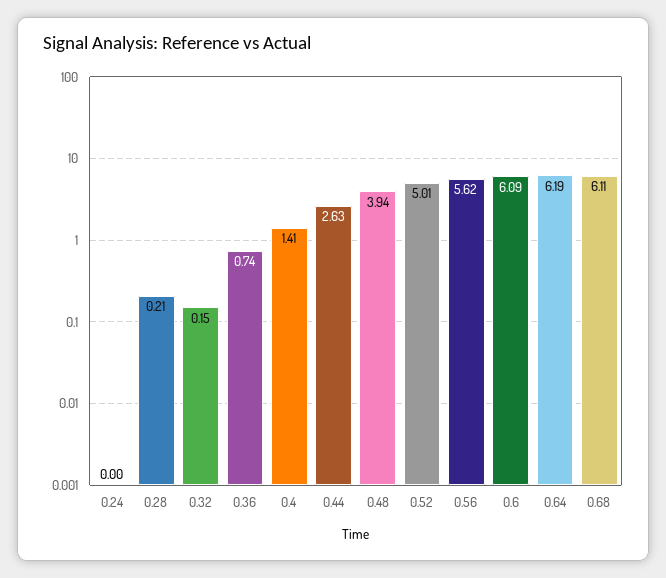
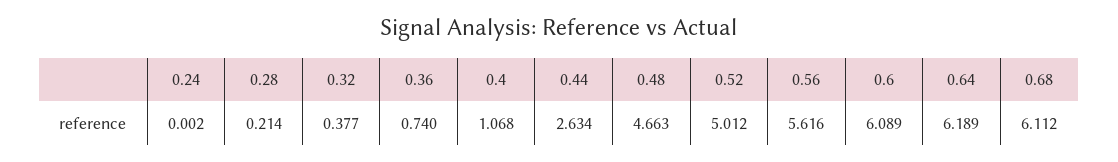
  {
    "0.24": 0.002,
    "0.28": 0.214,
-   "0.32": 0.15,
+   "0.32": 0.377,
    "0.36": 0.74,
-   "0.4": 1.41,
+   "0.4": 1.068,
    "0.44": 2.634,
-   "0.48": 3.94,
+   "0.48": 4.663,
    "0.52": 5.012,
    "0.56": 5.616,
    "0.6": 6.089,
    "0.64": 6.189,
    "0.68": 6.112
  }

